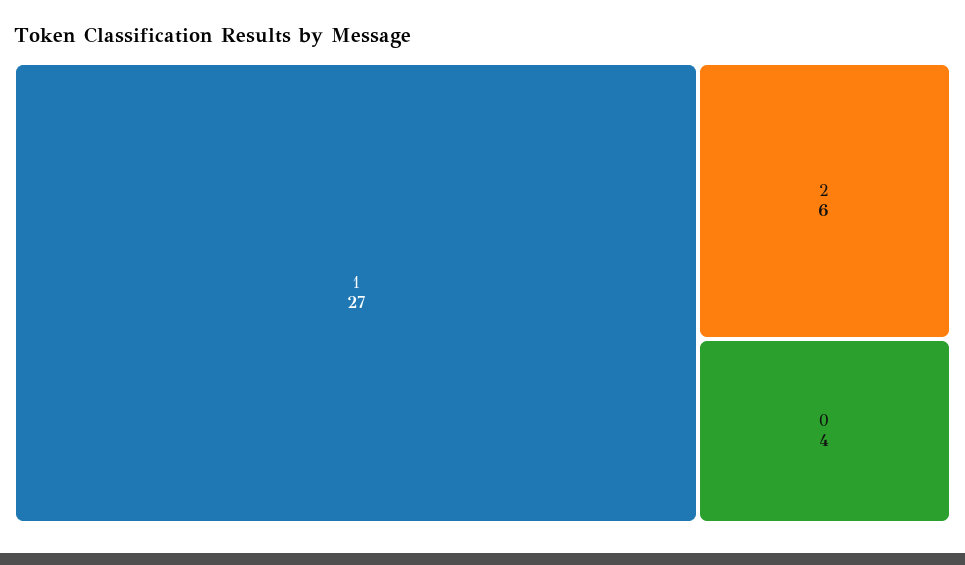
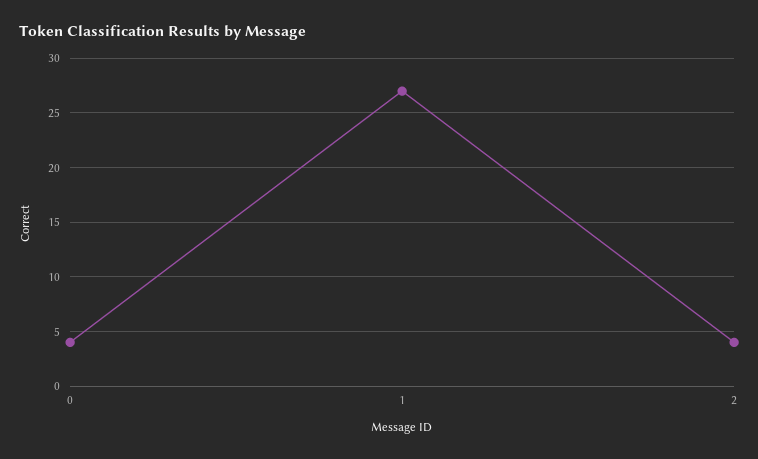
  {
    "1": 27,
-   "2": 6,
+   "2": 4,
    "0": 4
  }

